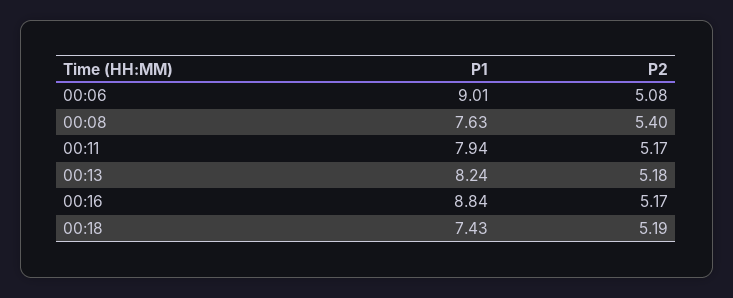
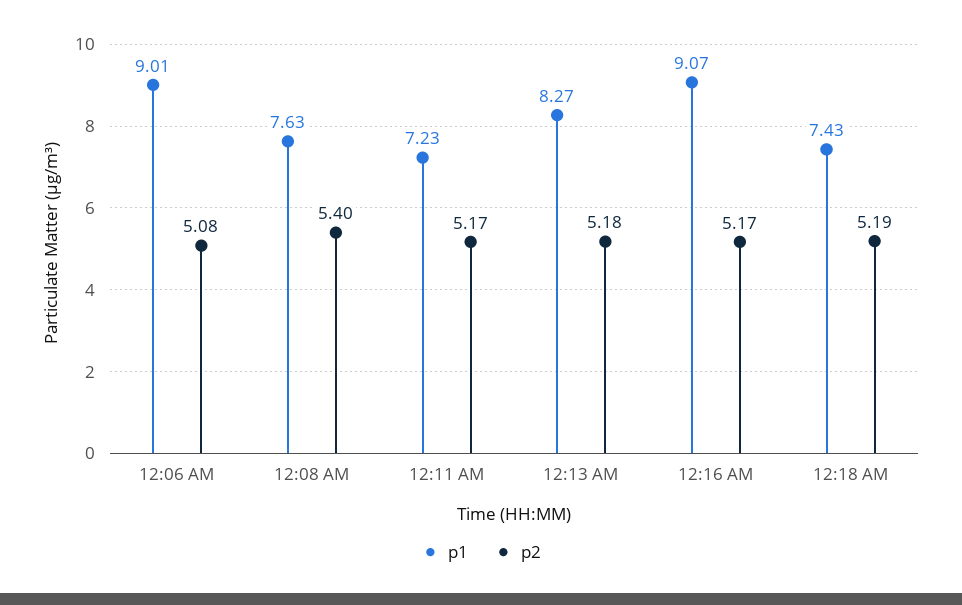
  {
    "P1": {
      "00:06": 9.01,
      "00:08": 7.63,
-     "00:11": 7.94,
+     "00:11": 7.23,
-     "00:13": 8.24,
+     "00:13": 8.27,
-     "00:16": 8.84,
+     "00:16": 9.07,
      "00:18": 7.43
    },
    "P2": {
      "00:06": 5.08,
      "00:08": 5.4,
      "00:11": 5.17,
      "00:13": 5.18,
      "00:16": 5.17,
      "00:18": 5.19
    }
  }

